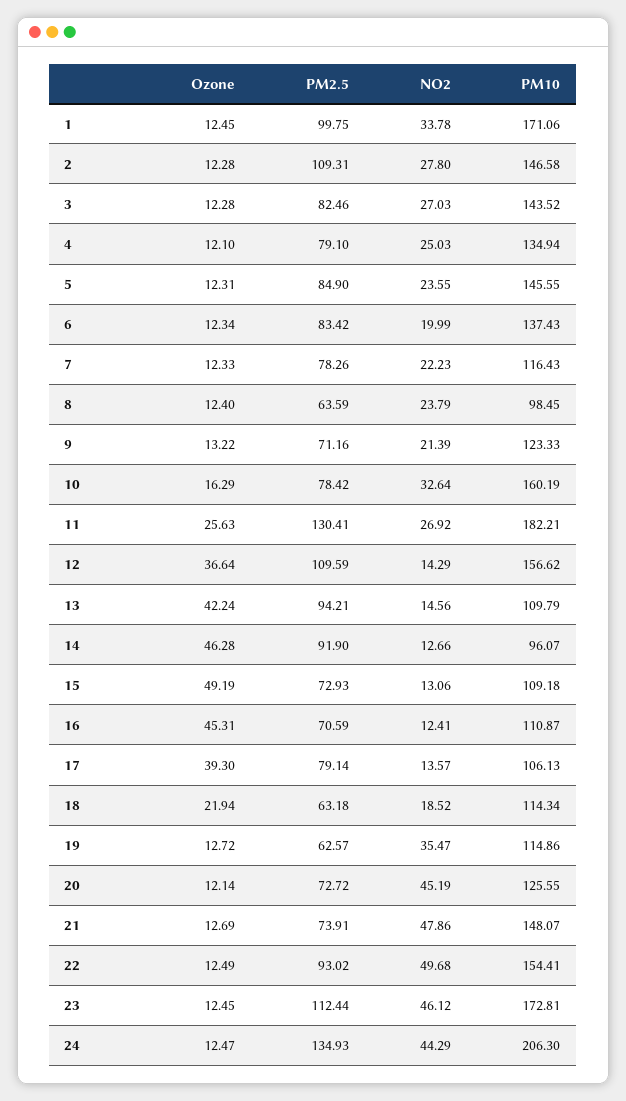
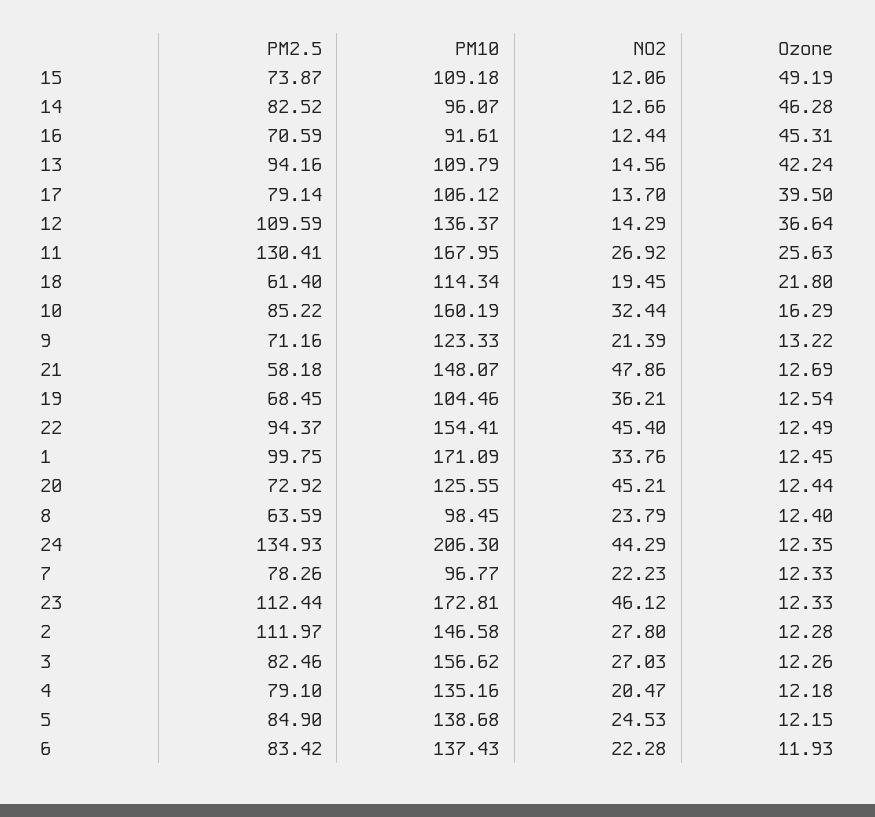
  {
    "Ozone": {
      "1": 12.45,
      "2": 12.28,
-     "3": 12.28,
+     "3": 12.26,
-     "4": 12.1,
+     "4": 12.18,
-     "5": 12.31,
+     "5": 12.15,
-     "6": 12.34,
+     "6": 11.93,
      "7": 12.33,
      "8": 12.4,
      "9": 13.22,
      "10": 16.29,
      "11": 25.63,
      "12": 36.64,
      "13": 42.24,
      "14": 46.28,
      "15": 49.19,
      "16": 45.31,
-     "17": 39.3,
+     "17": 39.5,
-     "18": 21.94,
+     "18": 21.8,
-     "19": 12.72,
+     "19": 12.54,
-     "20": 12.14,
+     "20": 12.44,
      "21": 12.69,
      "22": 12.49,
-     "23": 12.45,
+     "23": 12.33,
-     "24": 12.47
+     "24": 12.35
    },
    "PM2.5": {
      "1": 99.75,
-     "2": 109.31,
+     "2": 111.97,
      "3": 82.46,
      "4": 79.1,
      "5": 84.9,
      "6": 83.42,
      "7": 78.26,
      "8": 63.59,
      "9": 71.16,
-     "10": 78.42,
+     "10": 85.22,
      "11": 130.41,
      "12": 109.59,
-     "13": 94.21,
+     "13": 94.16,
-     "14": 91.9,
+     "14": 82.52,
-     "15": 72.93,
+     "15": 73.87,
      "16": 70.59,
      "17": 79.14,
-     "18": 63.18,
+     "18": 61.4,
-     "19": 62.57,
+     "19": 68.45,
-     "20": 72.72,
+     "20": 72.92,
-     "21": 73.91,
+     "21": 58.18,
-     "22": 93.02,
+     "22": 94.37,
      "23": 112.44,
      "24": 134.93
    },
    "NO2": {
-     "1": 33.78,
+     "1": 33.76,
      "2": 27.8,
      "3": 27.03,
-     "4": 25.03,
+     "4": 20.47,
-     "5": 23.55,
+     "5": 24.53,
-     "6": 19.99,
+     "6": 22.28,
      "7": 22.23,
      "8": 23.79,
      "9": 21.39,
-     "10": 32.64,
+     "10": 32.44,
      "11": 26.92,
      "12": 14.29,
      "13": 14.56,
      "14": 12.66,
-     "15": 13.06,
+     "15": 12.06,
-     "16": 12.41,
+     "16": 12.44,
-     "17": 13.57,
+     "17": 13.7,
-     "18": 18.52,
+     "18": 19.45,
-     "19": 35.47,
+     "19": 36.21,
-     "20": 45.19,
+     "20": 45.21,
      "21": 47.86,
-     "22": 49.68,
+     "22": 45.4,
      "23": 46.12,
      "24": 44.29
    },
    "PM10": {
-     "1": 171.06,
+     "1": 171.09,
      "2": 146.58,
-     "3": 143.52,
+     "3": 156.62,
-     "4": 134.94,
+     "4": 135.16,
-     "5": 145.55,
+     "5": 138.68,
      "6": 137.43,
-     "7": 116.43,
+     "7": 96.77,
      "8": 98.45,
      "9": 123.33,
      "10": 160.19,
-     "11": 182.21,
+     "11": 167.95,
-     "12": 156.62,
+     "12": 136.37,
      "13": 109.79,
      "14": 96.07,
      "15": 109.18,
-     "16": 110.87,
+     "16": 91.61,
-     "17": 106.13,
+     "17": 106.12,
      "18": 114.34,
-     "19": 114.86,
+     "19": 104.46,
      "20": 125.55,
      "21": 148.07,
      "22": 154.41,
      "23": 172.81,
      "24": 206.3
    }
  }

